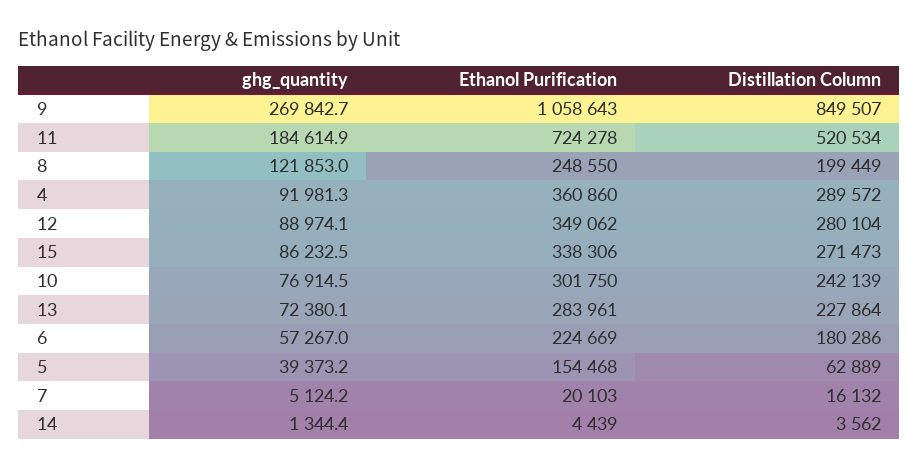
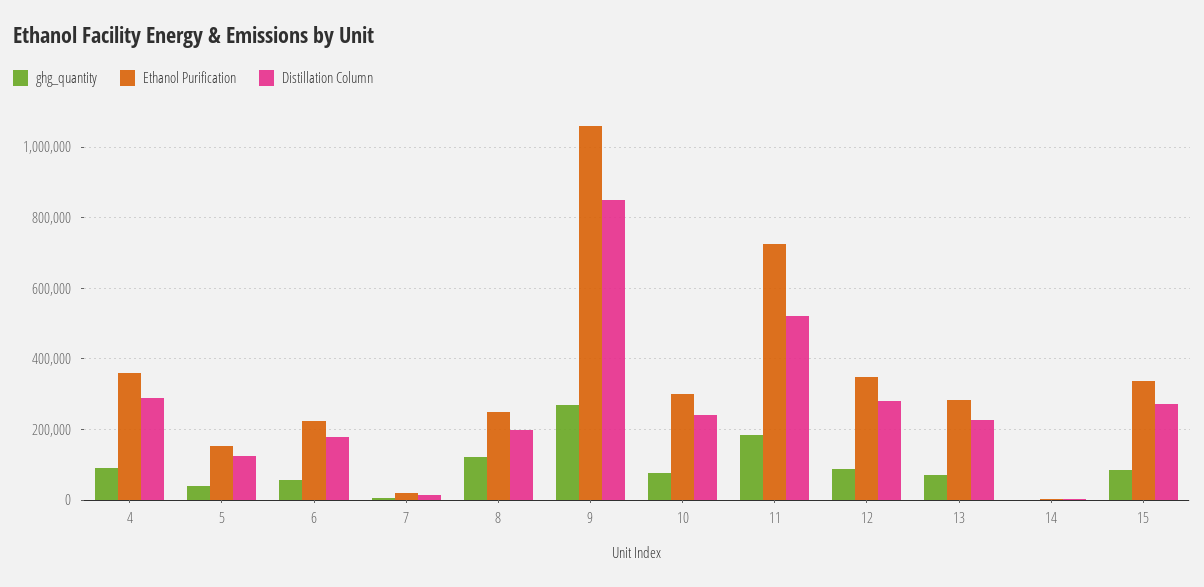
  {
    "ghg_quantity": {
      "9": 269842.7,
      "11": 184614.9,
      "8": 121853,
      "4": 91981.3,
      "12": 88974.1,
      "15": 86232.5,
      "10": 76914.5,
      "13": 72380.1,
      "6": 57267,
      "5": 39373.2,
      "7": 5124.2,
      "14": 1344.4
    },
    "Ethanol Purification": {
      "9": 1058643,
      "11": 724278,
      "8": 248550,
      "4": 360860,
      "12": 349062,
      "15": 338306,
      "10": 301750,
      "13": 283961,
      "6": 224669,
      "5": 154468,
      "7": 20103,
      "14": 4439
    },
    "Distillation Column": {
      "9": 849507,
      "11": 520534,
      "8": 199449,
      "4": 289572,
      "12": 280104,
      "15": 271473,
      "10": 242139,
      "13": 227864,
      "6": 180286,
-     "5": 62889,
+     "5": 120000,
      "7": 16132,
      "14": 3562
    }
  }

